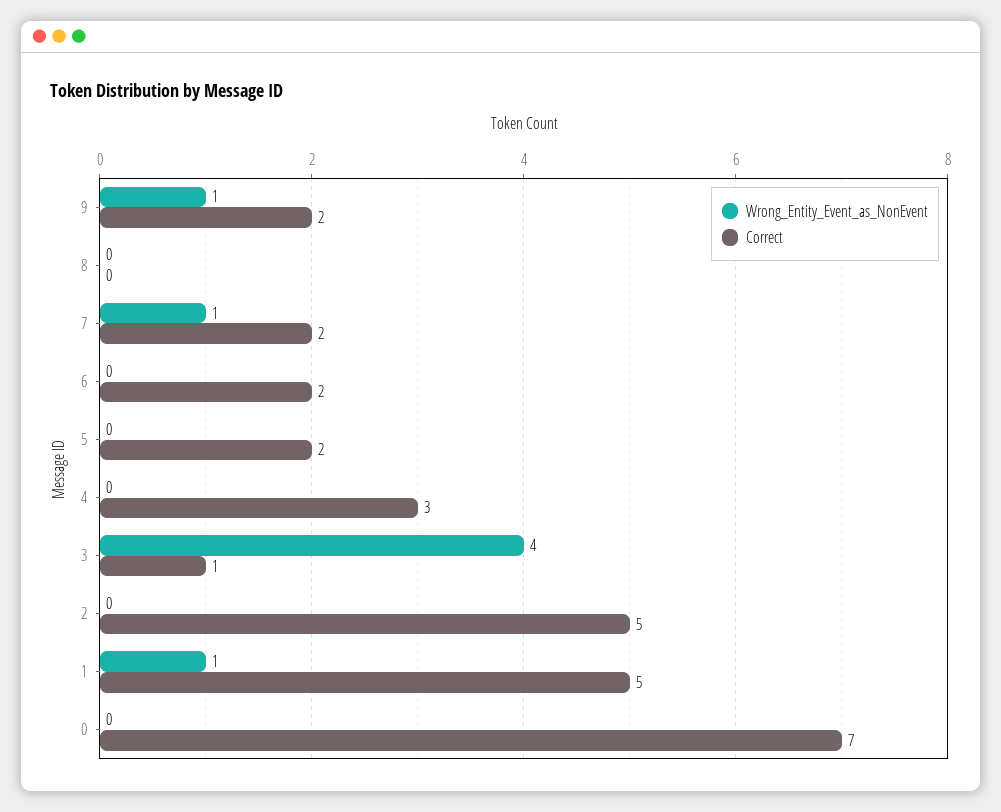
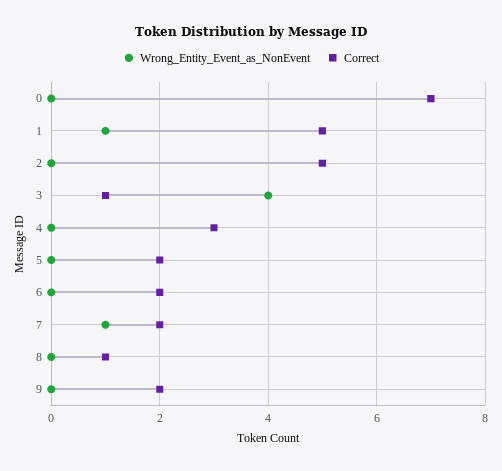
  {
    "Wrong_Entity_Event_as_NonEvent": {
-     "9": 1,
+     "9": 0,
      "8": 0,
      "7": 1,
      "6": 0,
      "5": 0,
      "4": 0,
      "3": 4,
      "2": 0,
      "1": 1,
      "0": 0
    },
    "Correct": {
      "9": 2,
-     "8": 0,
+     "8": 1,
      "7": 2,
      "6": 2,
      "5": 2,
      "4": 3,
      "3": 1,
      "2": 5,
      "1": 5,
      "0": 7
    }
  }

